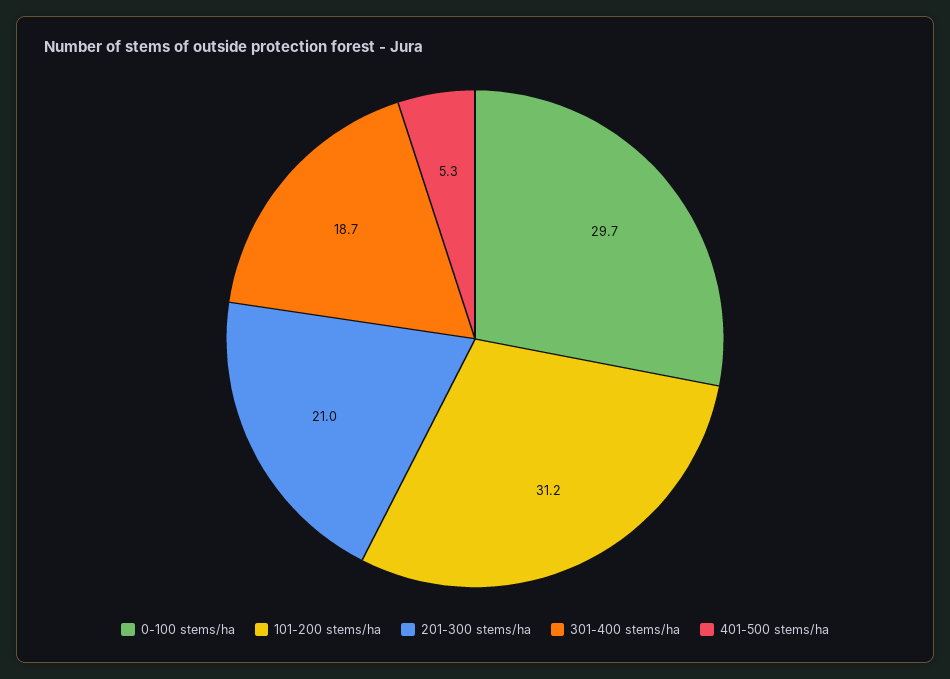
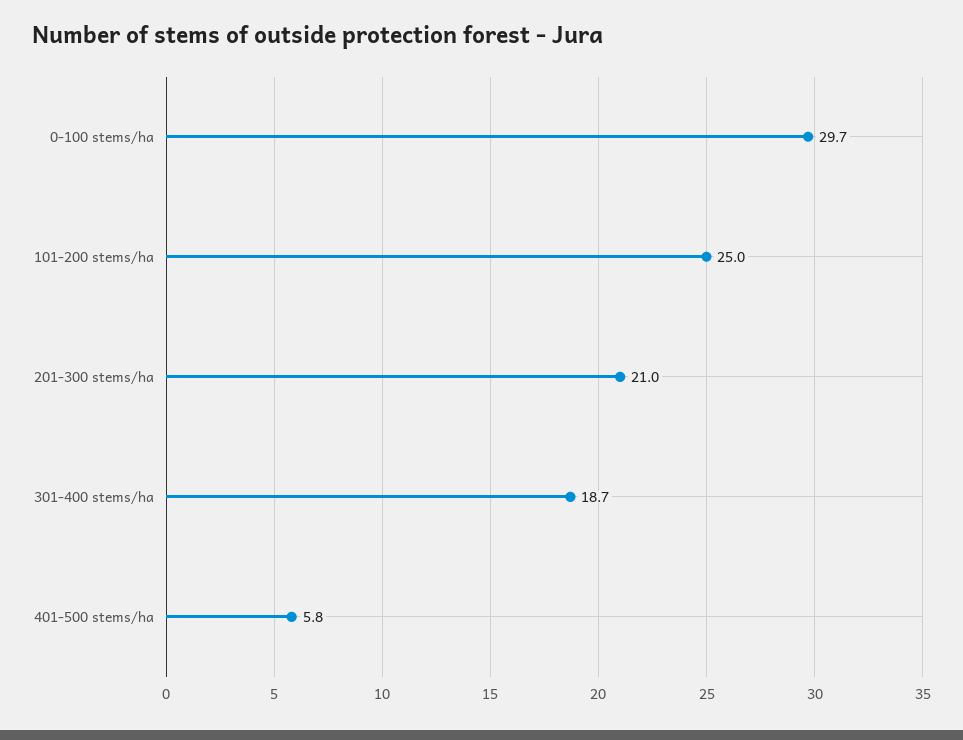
  {
    "0-100 stems/ha": 29.7,
-   "101-200 stems/ha": 31.2,
+   "101-200 stems/ha": 25,
    "201-300 stems/ha": 21,
    "301-400 stems/ha": 18.7,
-   "401-500 stems/ha": 5.3
+   "401-500 stems/ha": 5.8
  }

